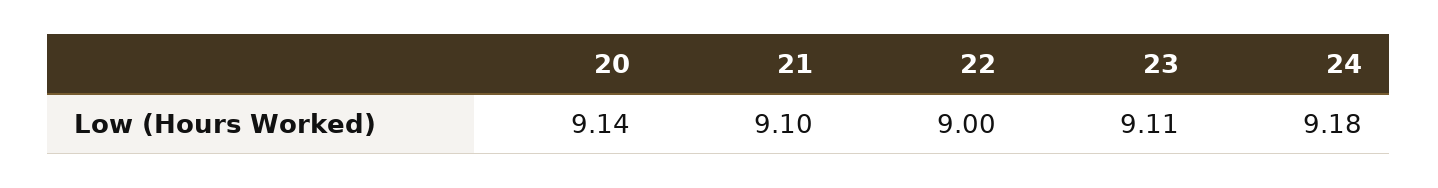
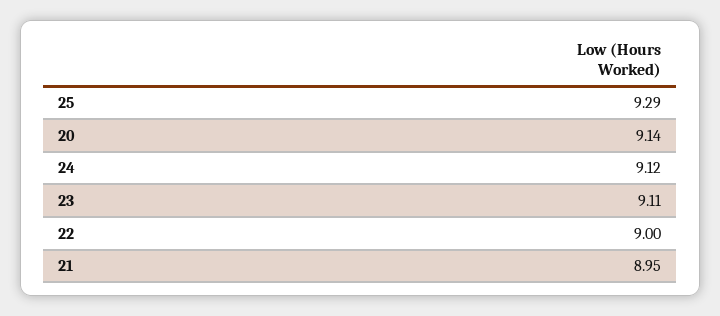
  {
    "20": 9.14,
-   "21": 9.1,
+   "21": 8.95,
    "22": 9,
    "23": 9.11,
-   "24": 9.18
+   "24": 9.12,
+   "25": 9.29
  }

